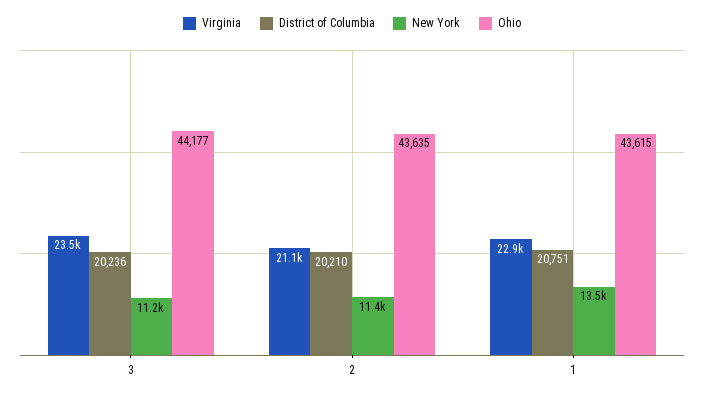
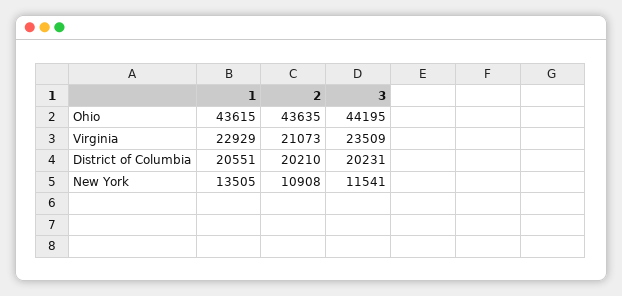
  {
    "Virginia": {
      "3": 23509,
      "2": 21073,
      "1": 22929
    },
    "District of Columbia": {
-     "3": 20236,
+     "3": 20231,
      "2": 20210,
-     "1": 20751
+     "1": 20551
    },
    "New York": {
-     "3": 11200,
+     "3": 11541,
-     "2": 11400,
+     "2": 10908,
      "1": 13505
    },
    "Ohio": {
-     "3": 44177,
+     "3": 44195,
      "2": 43635,
      "1": 43615
    }
  }

